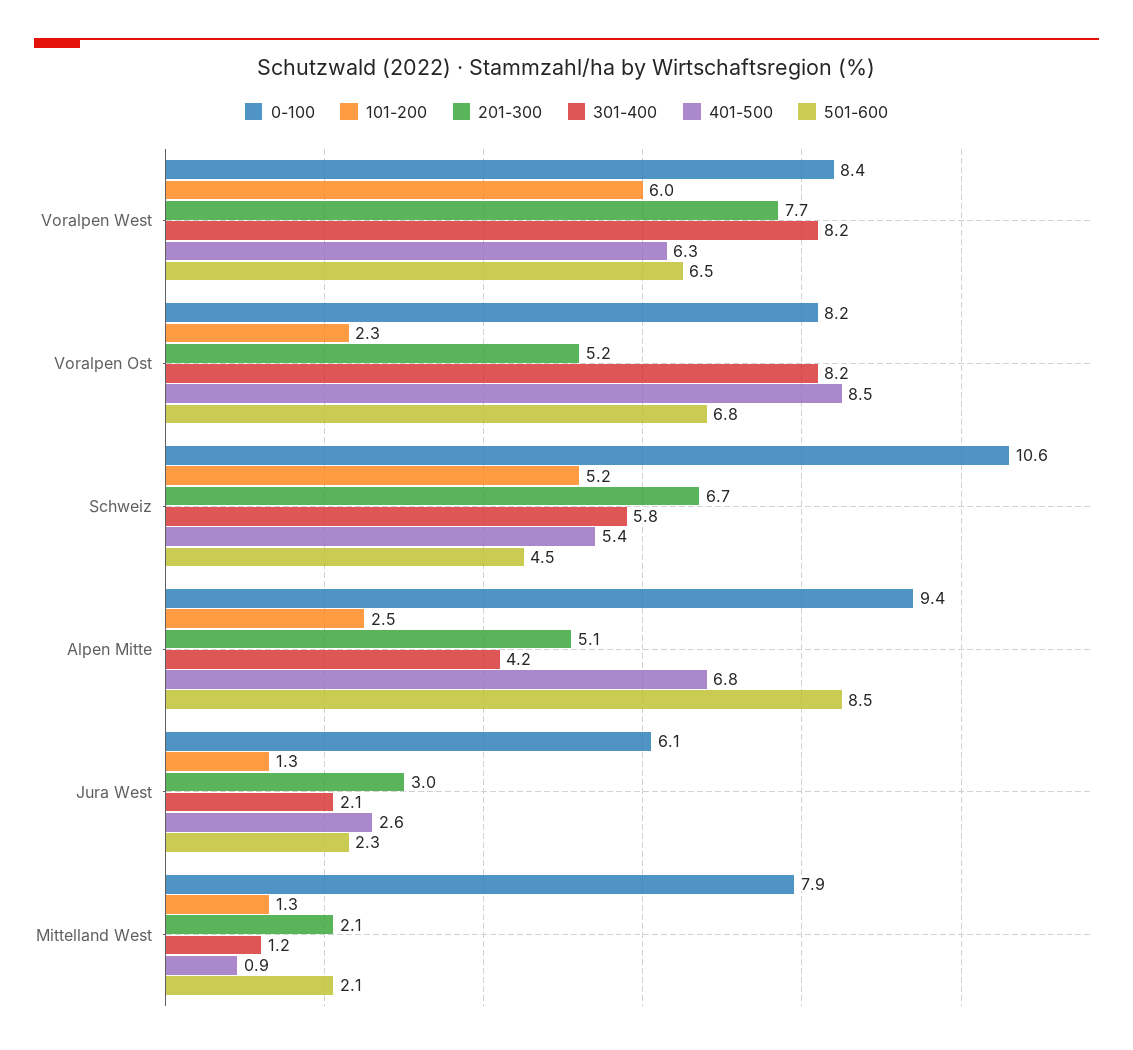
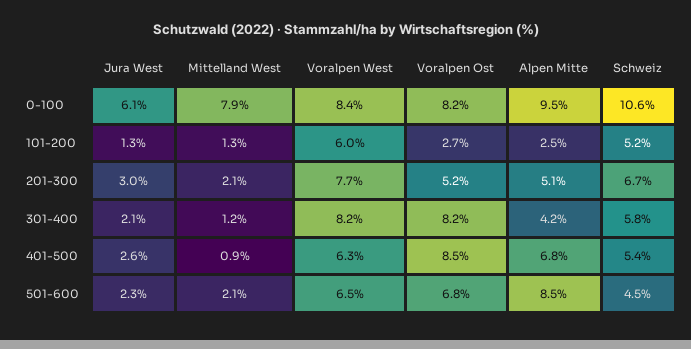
  {
    "0-100": {
      "Voralpen West": 8.4,
      "Voralpen Ost": 8.2,
      "Schweiz": 10.6,
-     "Alpen Mitte": 9.4,
+     "Alpen Mitte": 9.5,
      "Jura West": 6.1,
      "Mittelland West": 7.9
    },
    "101-200": {
      "Voralpen West": 6,
-     "Voralpen Ost": 2.3,
+     "Voralpen Ost": 2.7,
      "Schweiz": 5.2,
      "Alpen Mitte": 2.5,
      "Jura West": 1.3,
      "Mittelland West": 1.3
    },
    "201-300": {
      "Voralpen West": 7.7,
      "Voralpen Ost": 5.2,
      "Schweiz": 6.7,
      "Alpen Mitte": 5.1,
      "Jura West": 3,
      "Mittelland West": 2.1
    },
    "301-400": {
      "Voralpen West": 8.2,
      "Voralpen Ost": 8.2,
      "Schweiz": 5.8,
      "Alpen Mitte": 4.2,
      "Jura West": 2.1,
      "Mittelland West": 1.2
    },
    "401-500": {
      "Voralpen West": 6.3,
      "Voralpen Ost": 8.5,
      "Schweiz": 5.4,
      "Alpen Mitte": 6.8,
      "Jura West": 2.6,
      "Mittelland West": 0.9
    },
    "501-600": {
      "Voralpen West": 6.5,
      "Voralpen Ost": 6.8,
      "Schweiz": 4.5,
      "Alpen Mitte": 8.5,
      "Jura West": 2.3,
      "Mittelland West": 2.1
    }
  }

